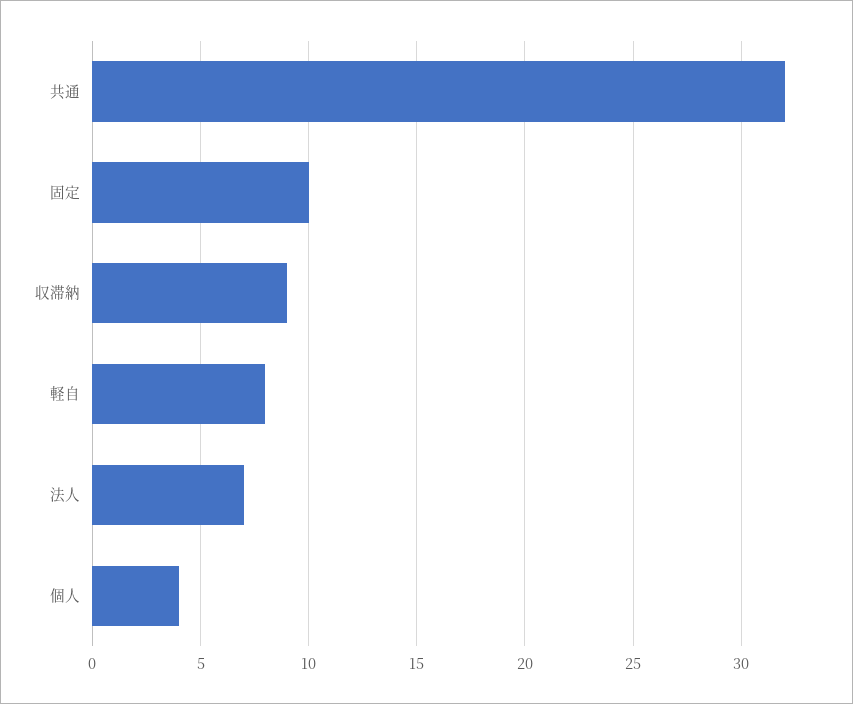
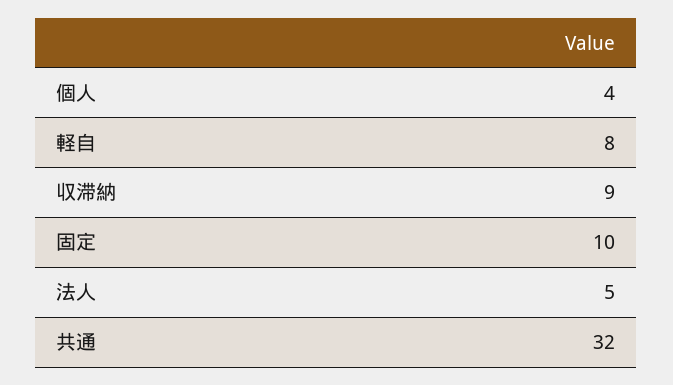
  {
    "共通": 32,
    "固定": 10,
    "収滞納": 9,
    "軽自": 8,
-   "法人": 7,
+   "法人": 5,
    "個人": 4
  }

